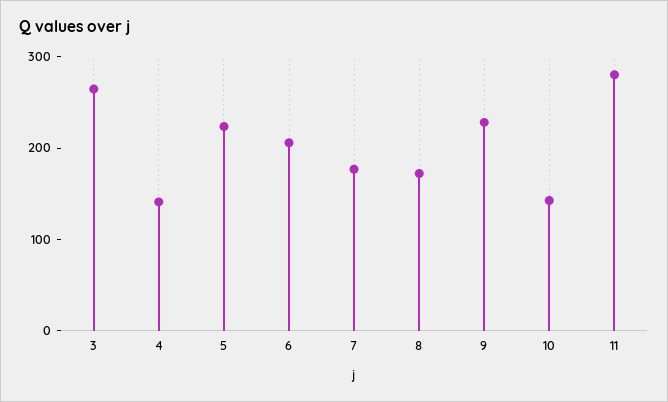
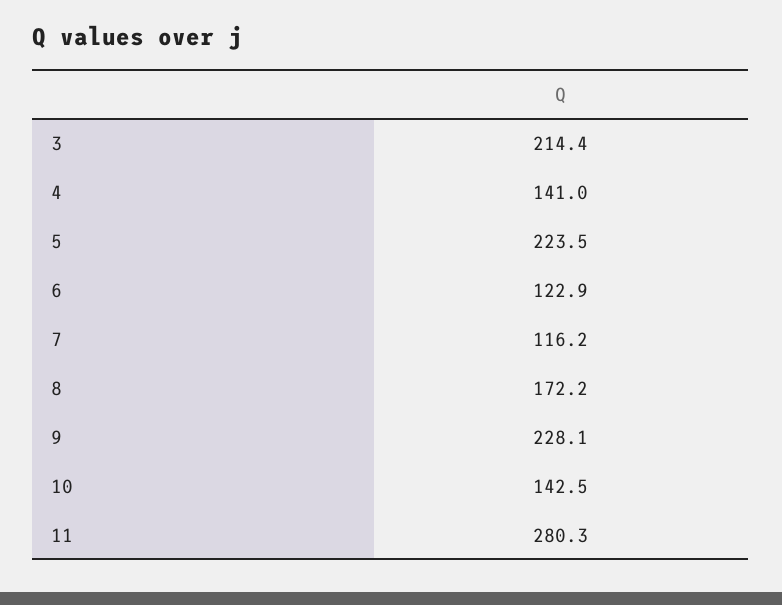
  {
-   "3": 260,
+   "3": 214.4,
    "4": 141,
    "5": 223.5,
-   "6": 200,
+   "6": 122.9,
-   "7": 180,
+   "7": 116.2,
    "8": 172.2,
    "9": 228.1,
    "10": 142.5,
    "11": 280.3
  }

